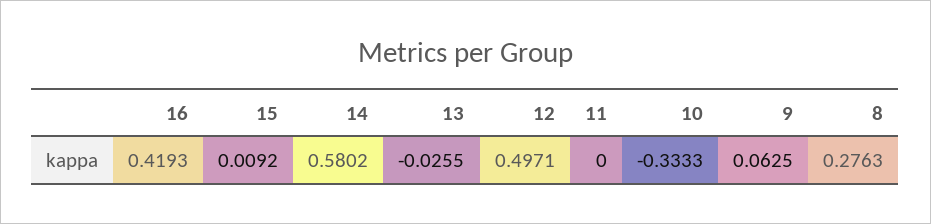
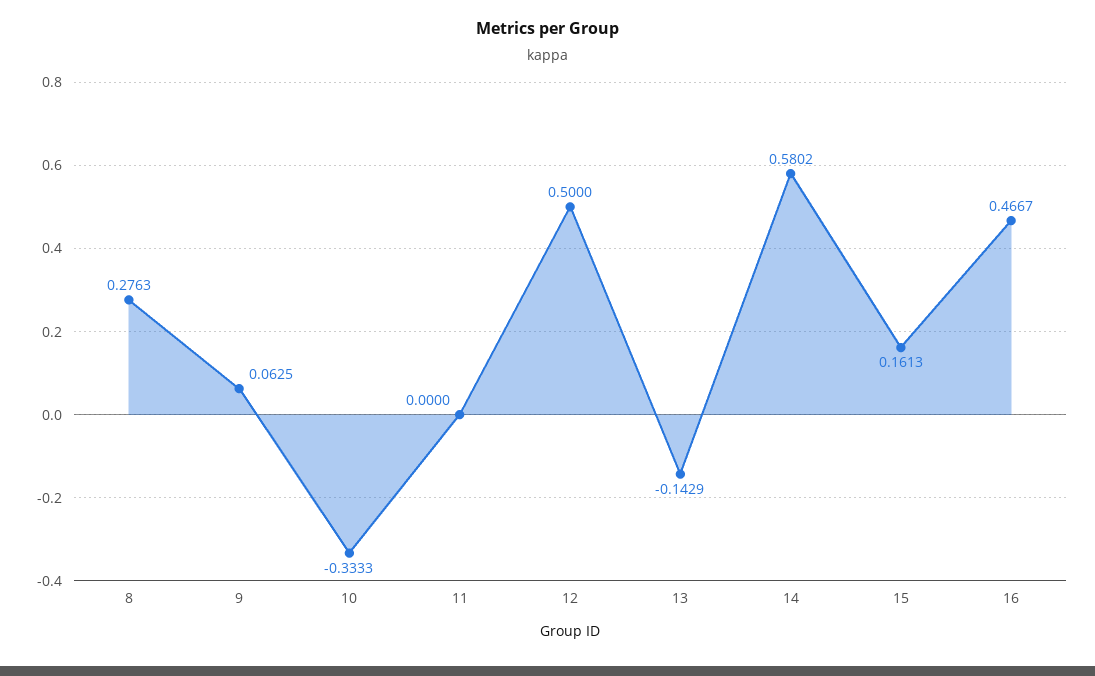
  {
-   "16": 0.4193,
+   "16": 0.4667,
-   "15": 0.0092,
+   "15": 0.1613,
    "14": 0.5802,
-   "13": -0.0255,
+   "13": -0.1429,
-   "12": 0.4971,
+   "12": 0.5,
    "11": 0,
    "10": -0.3333,
    "9": 0.0625,
    "8": 0.2763
  }

